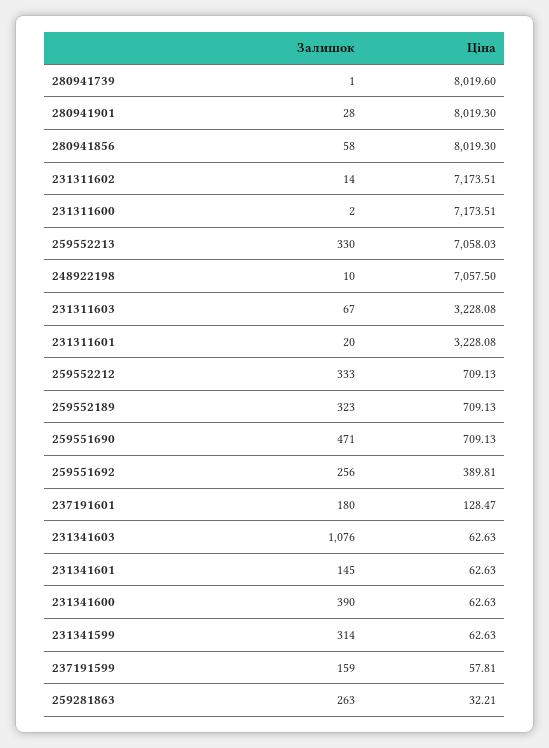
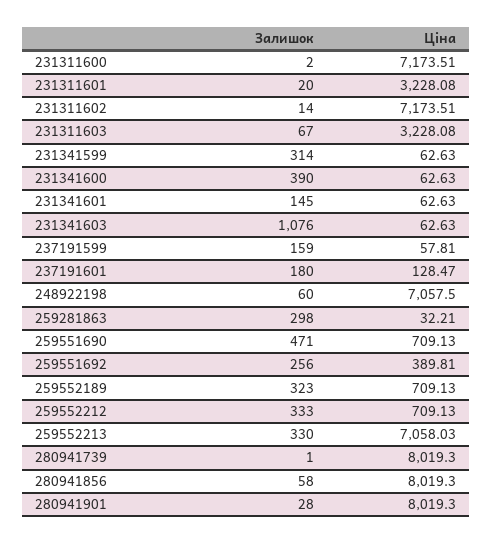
  {
    "Залишок": {
      "280941739": 1,
      "280941901": 28,
      "280941856": 58,
      "231311602": 14,
      "231311600": 2,
      "259552213": 330,
-     "248922198": 10,
+     "248922198": 60,
      "231311603": 67,
      "231311601": 20,
      "259552212": 333,
      "259552189": 323,
      "259551690": 471,
      "259551692": 256,
      "237191601": 180,
      "231341603": 1076,
      "231341601": 145,
      "231341600": 390,
      "231341599": 314,
      "237191599": 159,
-     "259281863": 263
+     "259281863": 298
    },
    "Ціна": {
-     "280941739": 8019.6,
+     "280941739": 8019.3,
      "280941901": 8019.3,
      "280941856": 8019.3,
      "231311602": 7173.51,
      "231311600": 7173.51,
      "259552213": 7058.03,
      "248922198": 7057.5,
      "231311603": 3228.08,
      "231311601": 3228.08,
      "259552212": 709.13,
      "259552189": 709.13,
      "259551690": 709.13,
      "259551692": 389.81,
      "237191601": 128.47,
      "231341603": 62.63,
      "231341601": 62.63,
      "231341600": 62.63,
      "231341599": 62.63,
      "237191599": 57.81,
      "259281863": 32.21
    }
  }

